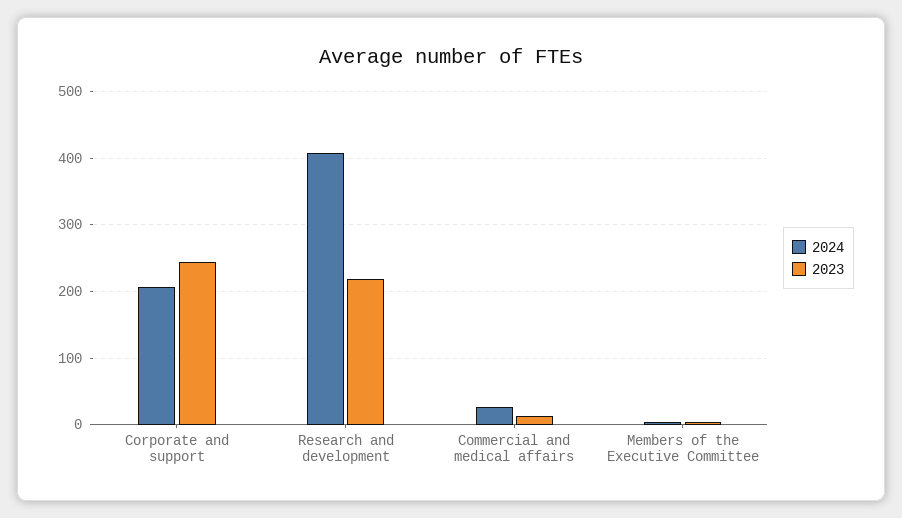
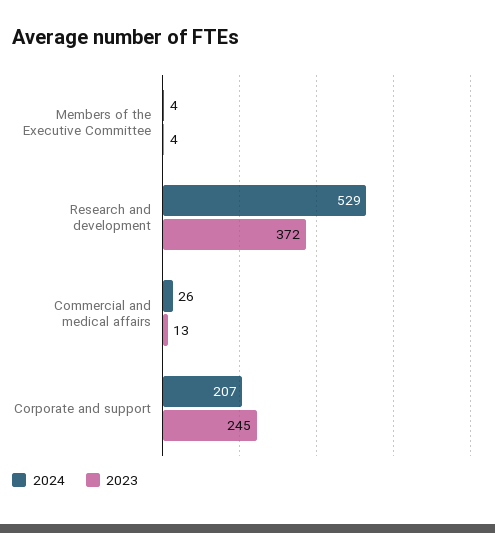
  {
    "2024": {
      "Corporate and support": 207,
-     "Research and development": 410,
+     "Research and development": 529,
      "Commercial and medical affairs": 26,
      "Members of the Executive Committee": 4
    },
    "2023": {
      "Corporate and support": 245,
-     "Research and development": 220,
+     "Research and development": 372,
      "Commercial and medical affairs": 13,
      "Members of the Executive Committee": 4
    }
  }

